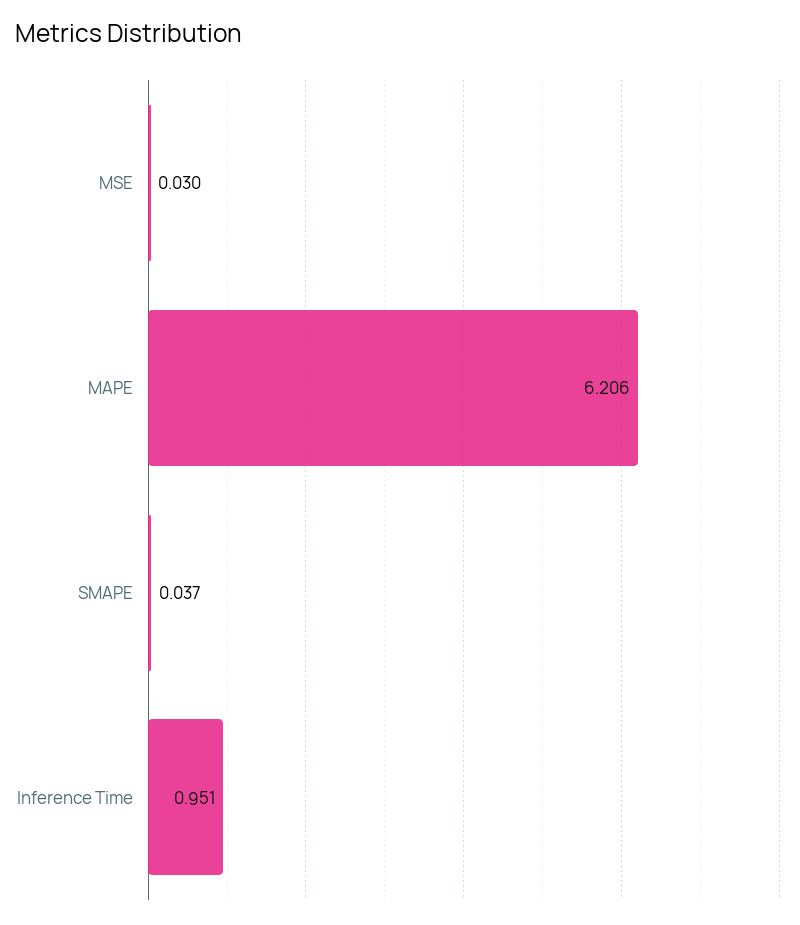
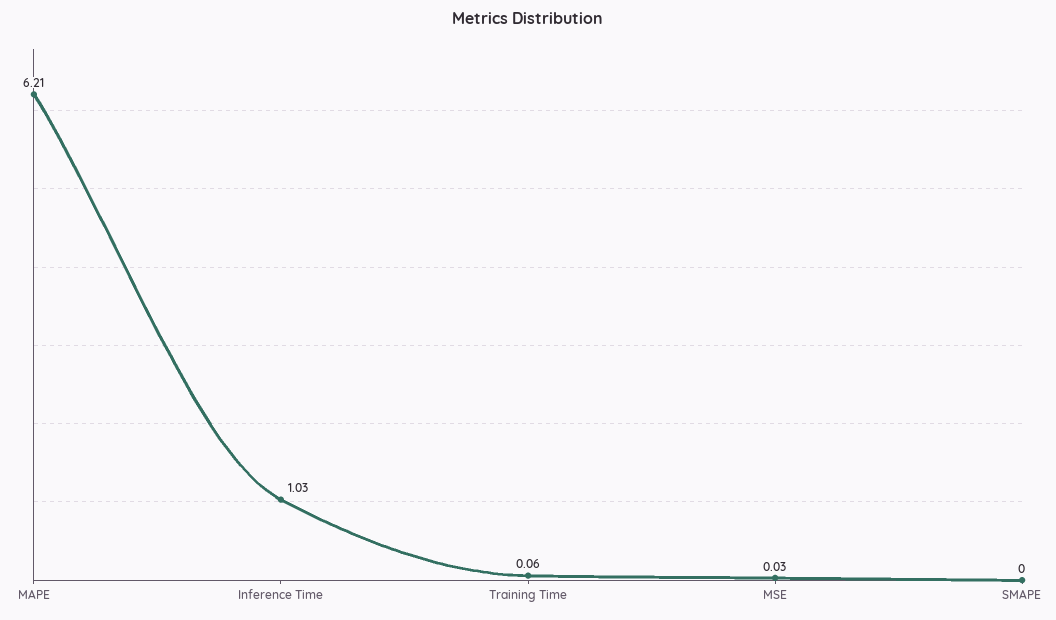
  {
    "MSE": 0.03,
    "MAPE": 6.206,
-   "SMAPE": 0.037,
+   "SMAPE": 0,
-   "Inference Time": 0.951
+   "Inference Time": 1.03,
+   "Training Time": 0.06
  }

